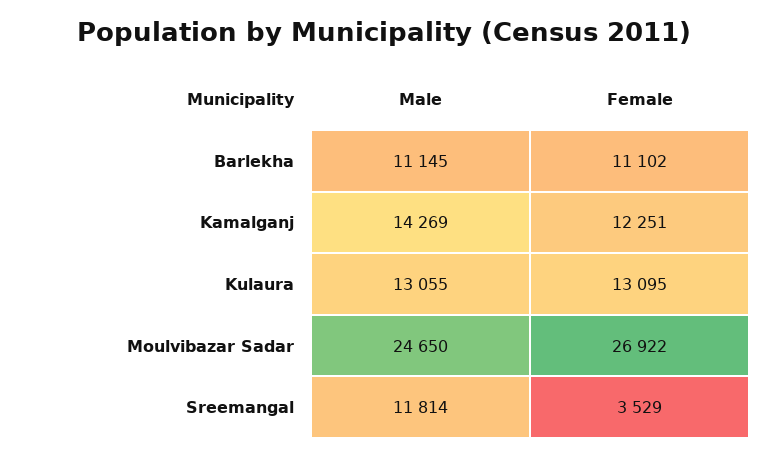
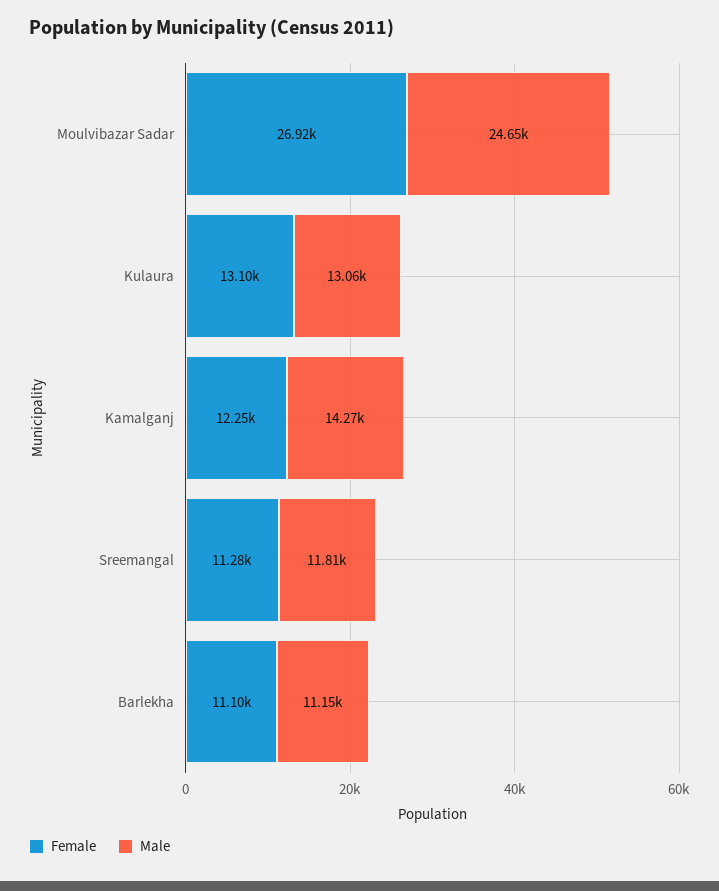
  {
    "Male": {
      "Barlekha": 11145,
      "Kamalganj": 14269,
      "Kulaura": 13055,
      "Moulvibazar Sadar": 24650,
      "Sreemangal": 11814
    },
    "Female": {
      "Barlekha": 11102,
      "Kamalganj": 12251,
      "Kulaura": 13095,
      "Moulvibazar Sadar": 26922,
-     "Sreemangal": 3529
+     "Sreemangal": 11280
    }
  }

